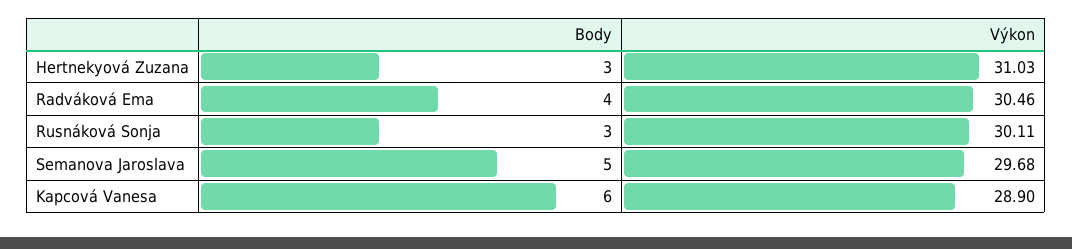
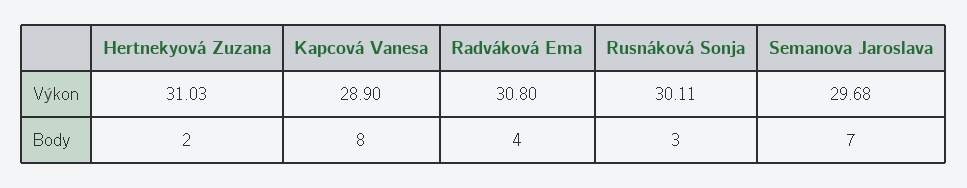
  {
    "Body": {
-     "Hertnekyová Zuzana": 3,
+     "Hertnekyová Zuzana": 2,
      "Radváková Ema": 4,
      "Rusnáková Sonja": 3,
-     "Semanova Jaroslava": 5,
+     "Semanova Jaroslava": 7,
-     "Kapcová Vanesa": 6
+     "Kapcová Vanesa": 8
    },
    "Výkon": {
      "Hertnekyová Zuzana": 31.03,
-     "Radváková Ema": 30.46,
+     "Radváková Ema": 30.8,
      "Rusnáková Sonja": 30.11,
      "Semanova Jaroslava": 29.68,
      "Kapcová Vanesa": 28.9
    }
  }

